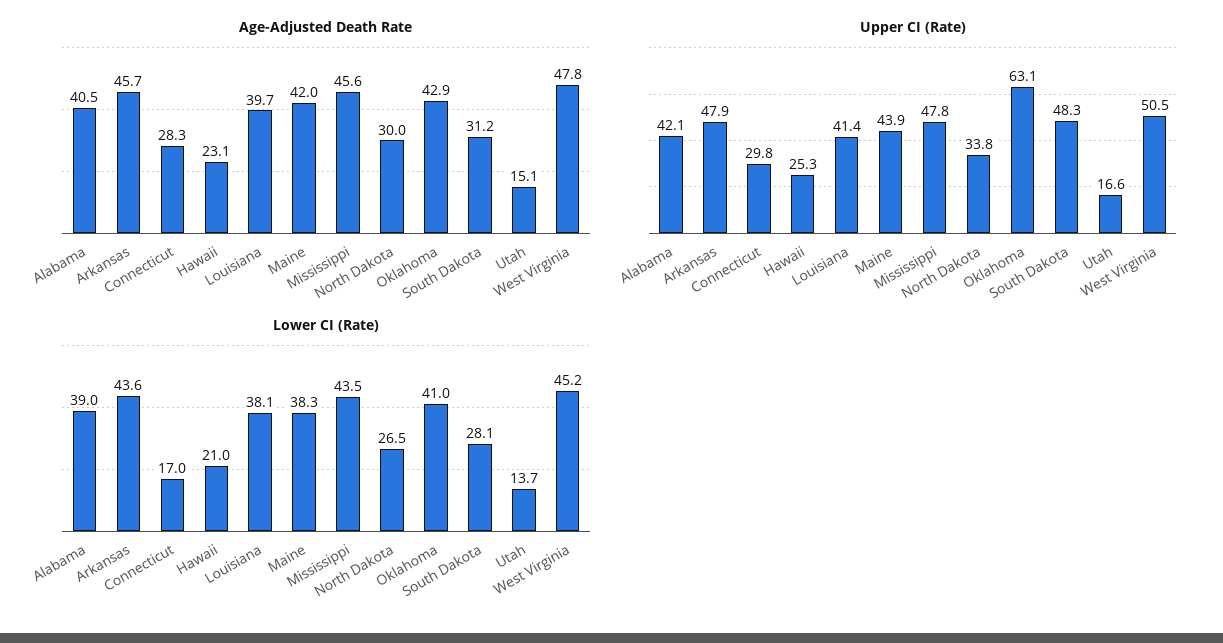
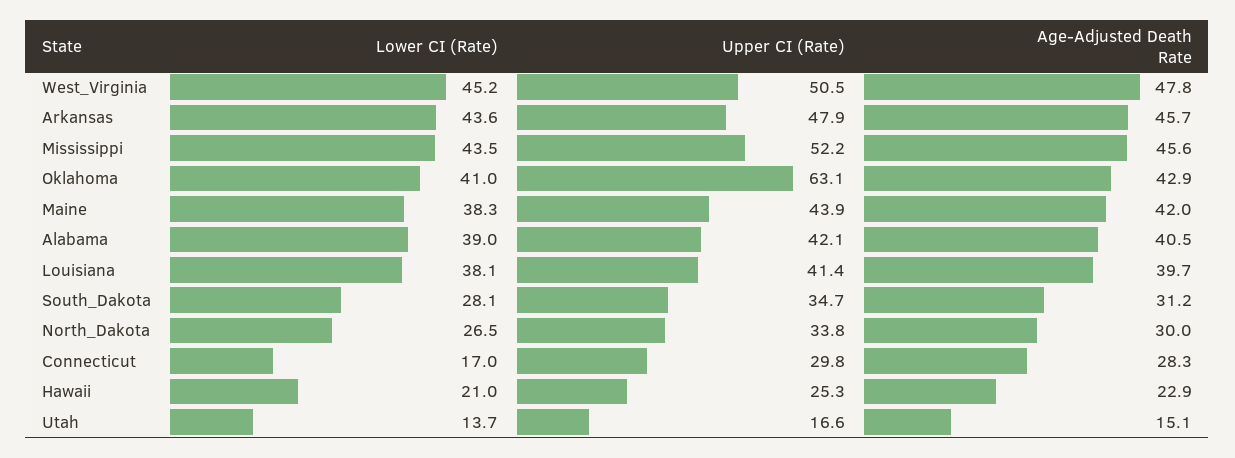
  {
    "Age-Adjusted Death Rate": {
      "Alabama": 40.5,
      "Arkansas": 45.7,
      "Connecticut": 28.3,
-     "Hawaii": 23.1,
+     "Hawaii": 22.9,
      "Louisiana": 39.7,
      "Maine": 42,
      "Mississippi": 45.6,
      "North Dakota": 30,
      "Oklahoma": 42.9,
      "South Dakota": 31.2,
      "Utah": 15.1,
      "West Virginia": 47.8
    },
    "Upper CI (Rate)": {
      "Alabama": 42.1,
      "Arkansas": 47.9,
      "Connecticut": 29.8,
      "Hawaii": 25.3,
      "Louisiana": 41.4,
      "Maine": 43.9,
-     "Mississippi": 47.8,
+     "Mississippi": 52.2,
      "North Dakota": 33.8,
      "Oklahoma": 63.1,
-     "South Dakota": 48.3,
+     "South Dakota": 34.7,
      "Utah": 16.6,
      "West Virginia": 50.5
    },
    "Lower CI (Rate)": {
      "Alabama": 39,
      "Arkansas": 43.6,
      "Connecticut": 17,
      "Hawaii": 21,
      "Louisiana": 38.1,
      "Maine": 38.3,
      "Mississippi": 43.5,
      "North Dakota": 26.5,
      "Oklahoma": 41,
      "South Dakota": 28.1,
      "Utah": 13.7,
      "West Virginia": 45.2
    }
  }

